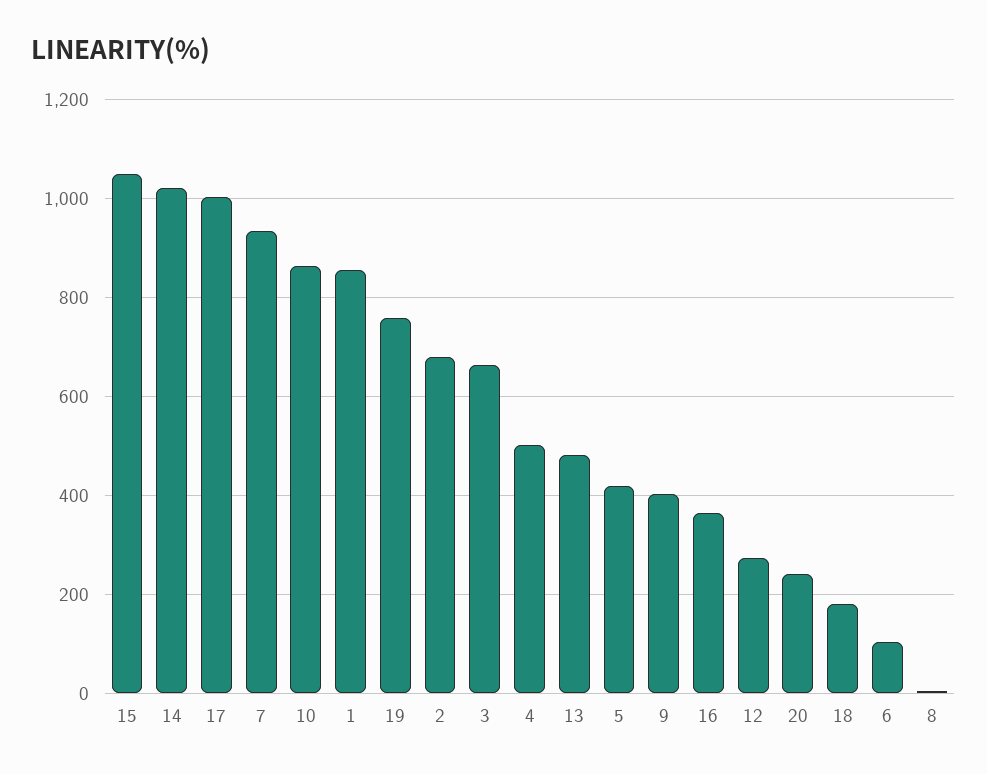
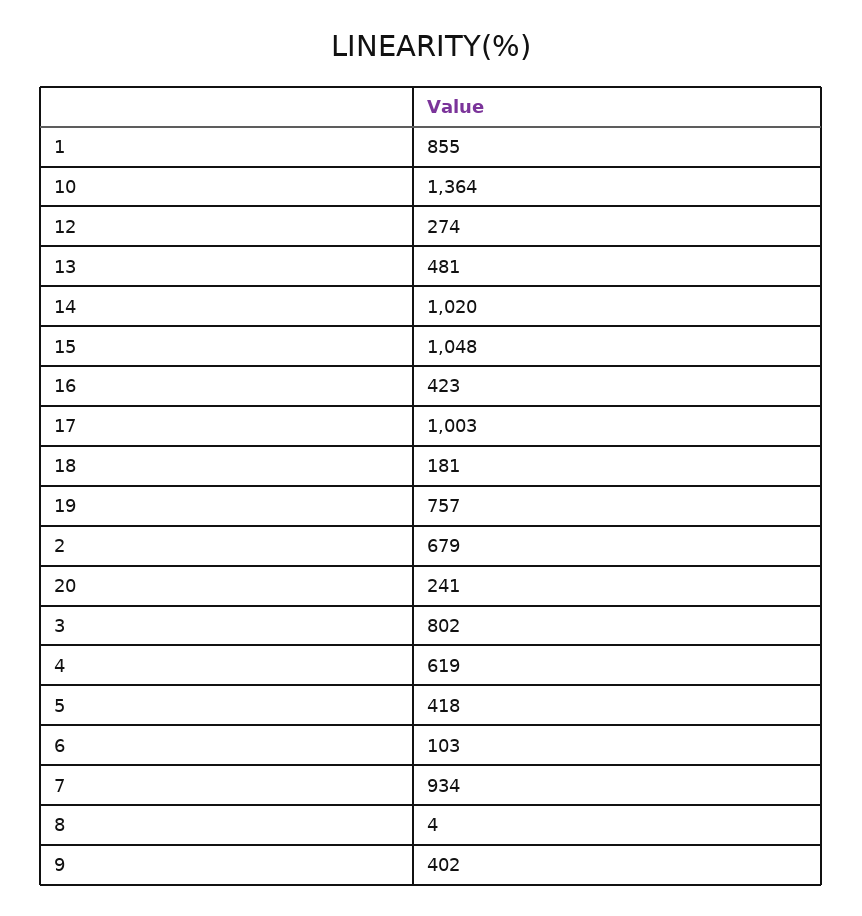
  {
    "15": 1048,
    "14": 1020,
    "17": 1003,
    "7": 934,
-   "10": 860,
+   "10": 1364,
    "1": 855,
    "19": 757,
    "2": 679,
-   "3": 660,
+   "3": 802,
-   "4": 500,
+   "4": 619,
    "13": 481,
    "5": 418,
    "9": 402,
-   "16": 360,
+   "16": 423,
    "12": 274,
    "20": 241,
    "18": 181,
    "6": 103,
    "8": 4
  }

